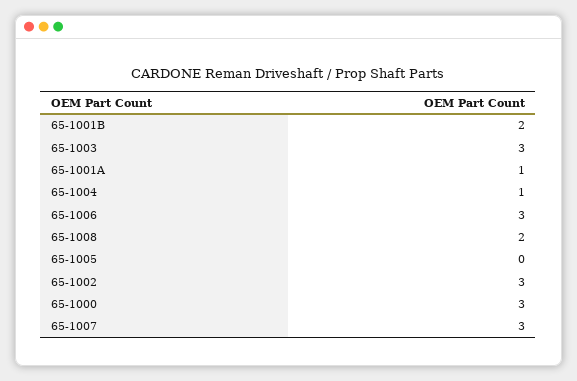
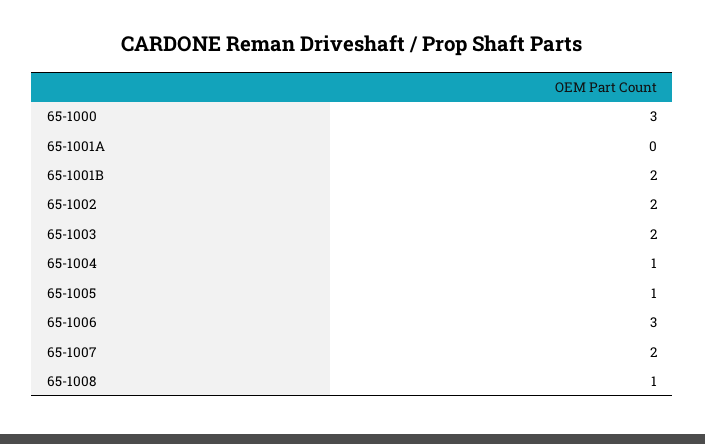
  {
    "65-1001B": 2,
-   "65-1003": 3,
+   "65-1003": 2,
-   "65-1001A": 1,
+   "65-1001A": 0,
    "65-1004": 1,
    "65-1006": 3,
-   "65-1008": 2,
+   "65-1008": 1,
-   "65-1005": 0,
+   "65-1005": 1,
-   "65-1002": 3,
+   "65-1002": 2,
    "65-1000": 3,
-   "65-1007": 3
+   "65-1007": 2
  }

